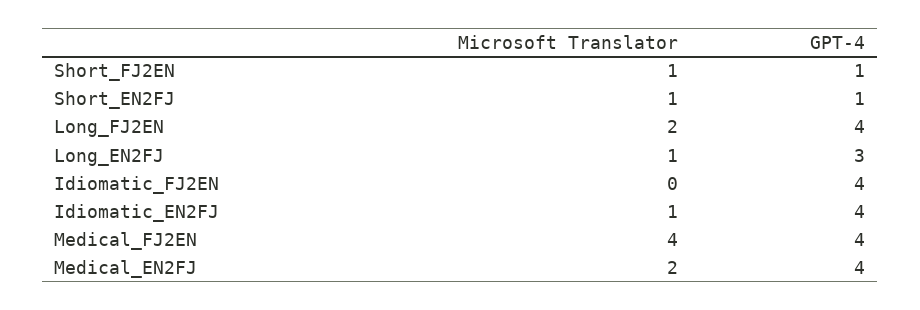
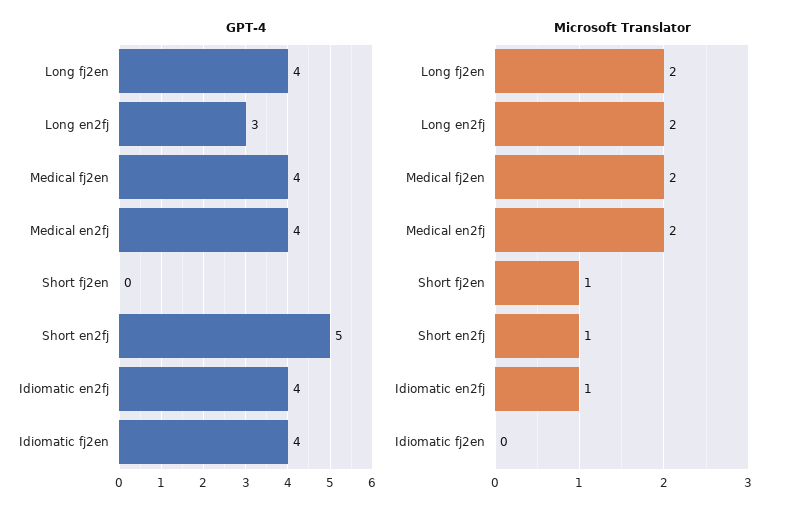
  {
    "Microsoft Translator": {
      "Short_FJ2EN": 1,
      "Short_EN2FJ": 1,
      "Long_FJ2EN": 2,
-     "Long_EN2FJ": 1,
+     "Long_EN2FJ": 2,
      "Idiomatic_FJ2EN": 0,
      "Idiomatic_EN2FJ": 1,
-     "Medical_FJ2EN": 4,
+     "Medical_FJ2EN": 2,
      "Medical_EN2FJ": 2
    },
    "GPT-4": {
-     "Short_FJ2EN": 1,
+     "Short_FJ2EN": 0,
-     "Short_EN2FJ": 1,
+     "Short_EN2FJ": 5,
      "Long_FJ2EN": 4,
      "Long_EN2FJ": 3,
      "Idiomatic_FJ2EN": 4,
      "Idiomatic_EN2FJ": 4,
      "Medical_FJ2EN": 4,
      "Medical_EN2FJ": 4
    }
  }

